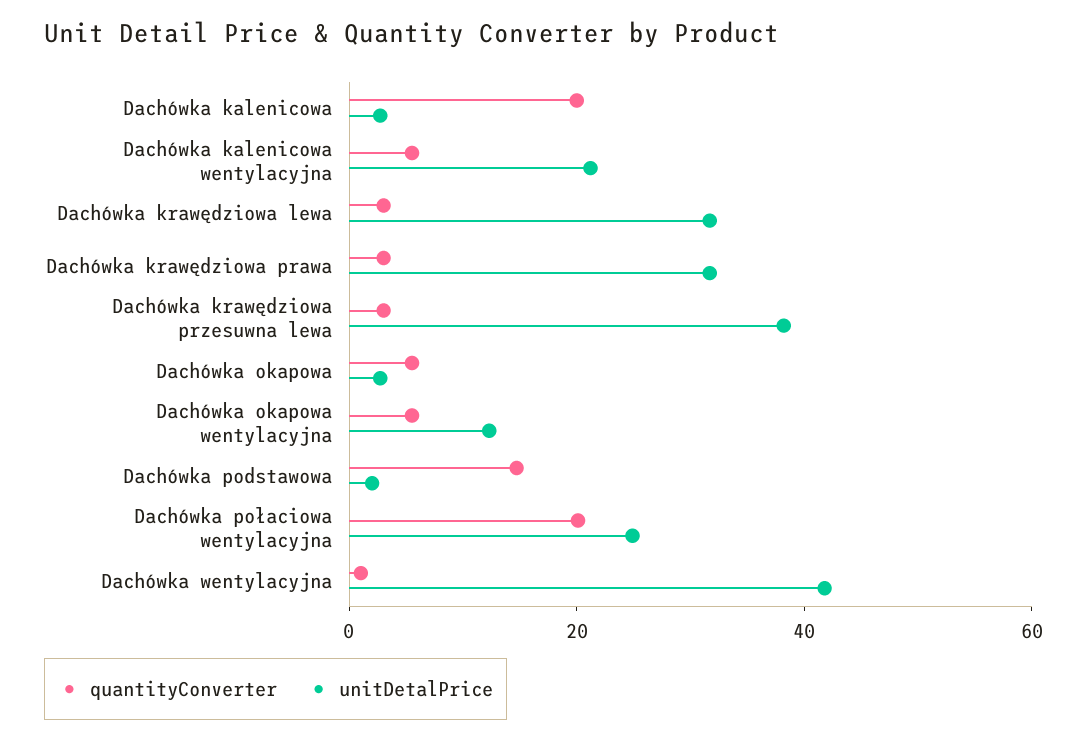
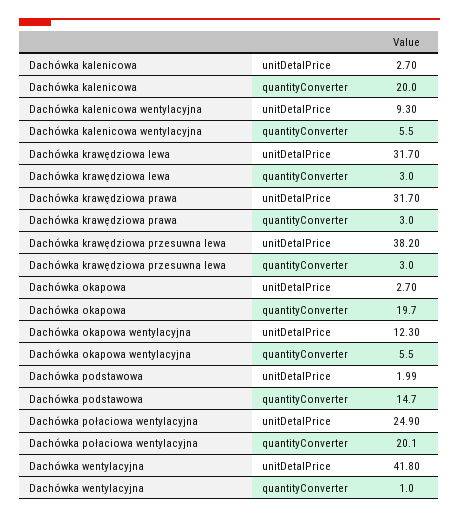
  {
    "quantityConverter": {
      "Dachówka kalenicowa": 20,
      "Dachówka kalenicowa wentylacyjna": 5.5,
      "Dachówka krawędziowa lewa": 3,
      "Dachówka krawędziowa prawa": 3,
      "Dachówka krawędziowa przesuwna lewa": 3,
-     "Dachówka okapowa": 5,
+     "Dachówka okapowa": 19.7,
      "Dachówka okapowa wentylacyjna": 5.5,
      "Dachówka podstawowa": 14.7,
      "Dachówka połaciowa wentylacyjna": 20.1,
      "Dachówka wentylacyjna": 1
    },
    "unitDetalPrice": {
      "Dachówka kalenicowa": 2.7,
-     "Dachówka kalenicowa wentylacyjna": 20,
+     "Dachówka kalenicowa wentylacyjna": 9.3,
      "Dachówka krawędziowa lewa": 31.7,
      "Dachówka krawędziowa prawa": 31.7,
      "Dachówka krawędziowa przesuwna lewa": 38.2,
      "Dachówka okapowa": 2.7,
      "Dachówka okapowa wentylacyjna": 12.3,
      "Dachówka podstawowa": 1.99,
      "Dachówka połaciowa wentylacyjna": 24.9,
      "Dachówka wentylacyjna": 41.8
    }
  }

